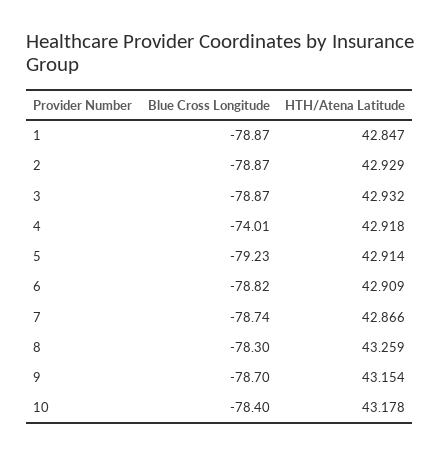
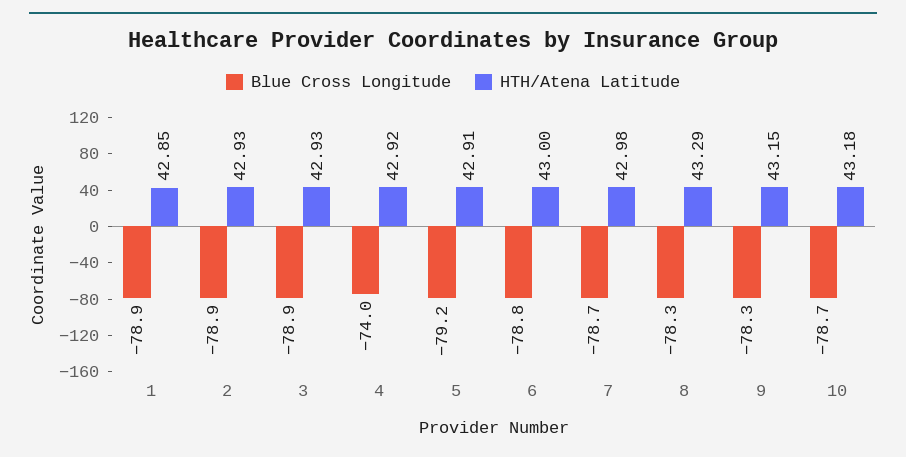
  {
    "Blue Cross Longitude": {
      "1": -78.87,
      "2": -78.87,
      "3": -78.87,
      "4": -74.01,
      "5": -79.23,
      "6": -78.82,
      "7": -78.74,
      "8": -78.3,
-     "9": -78.7,
+     "9": -78.3,
-     "10": -78.4
+     "10": -78.7
    },
    "HTH/Atena Latitude": {
      "1": 42.847,
      "2": 42.929,
      "3": 42.932,
      "4": 42.918,
      "5": 42.914,
-     "6": 42.909,
+     "6": 43,
-     "7": 42.866,
+     "7": 42.98,
-     "8": 43.259,
+     "8": 43.29,
      "9": 43.154,
      "10": 43.178
    }
  }

